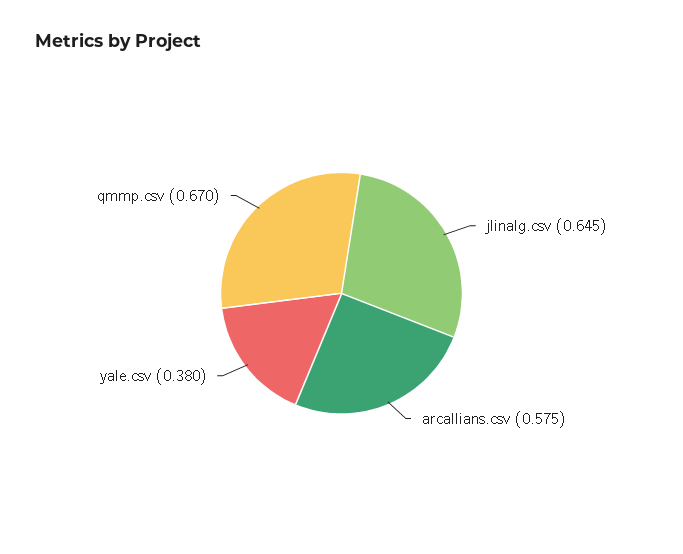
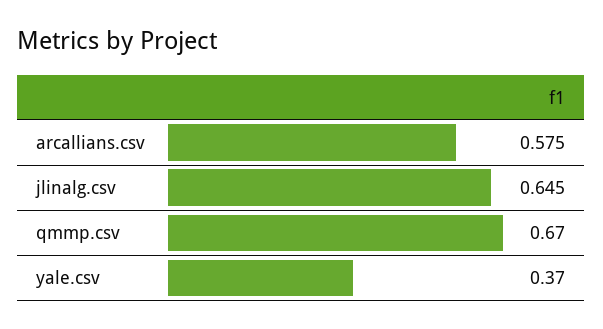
  {
    "jlinalg.csv": 0.645,
    "arcallians.csv": 0.575,
-   "yale.csv": 0.38,
+   "yale.csv": 0.37,
    "qmmp.csv": 0.67
  }

